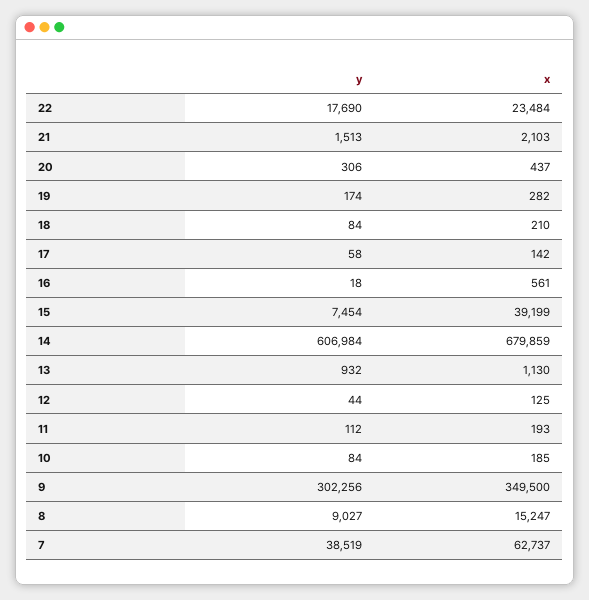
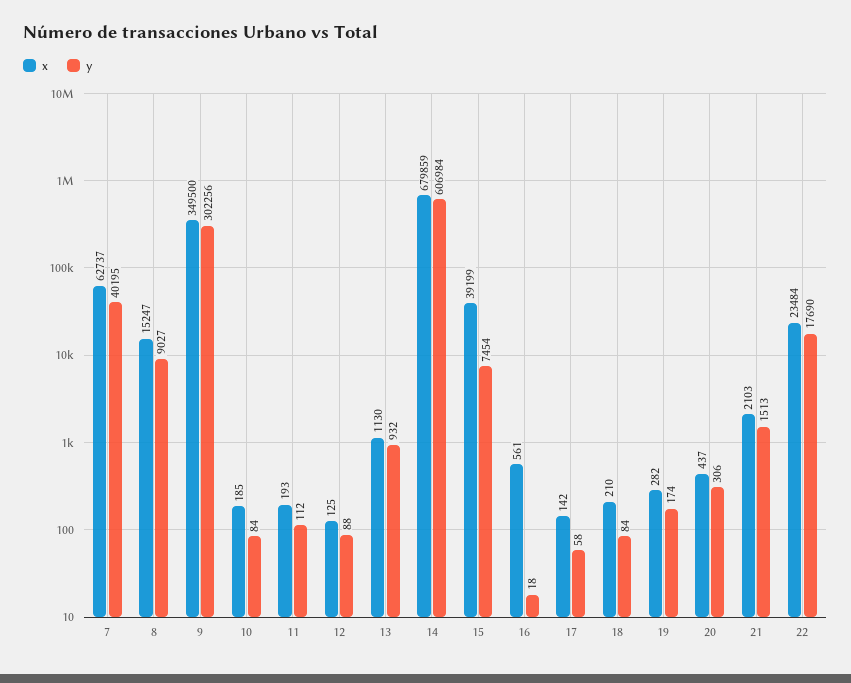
  {
    "y": {
      "22": 17690,
      "21": 1513,
      "20": 306,
      "19": 174,
      "18": 84,
      "17": 58,
      "16": 18,
      "15": 7454,
      "14": 606984,
      "13": 932,
-     "12": 44,
+     "12": 88,
      "11": 112,
      "10": 84,
      "9": 302256,
      "8": 9027,
-     "7": 38519
+     "7": 40195
    },
    "x": {
      "22": 23484,
      "21": 2103,
      "20": 437,
      "19": 282,
      "18": 210,
      "17": 142,
      "16": 561,
      "15": 39199,
      "14": 679859,
      "13": 1130,
      "12": 125,
      "11": 193,
      "10": 185,
      "9": 349500,
      "8": 15247,
      "7": 62737
    }
  }

